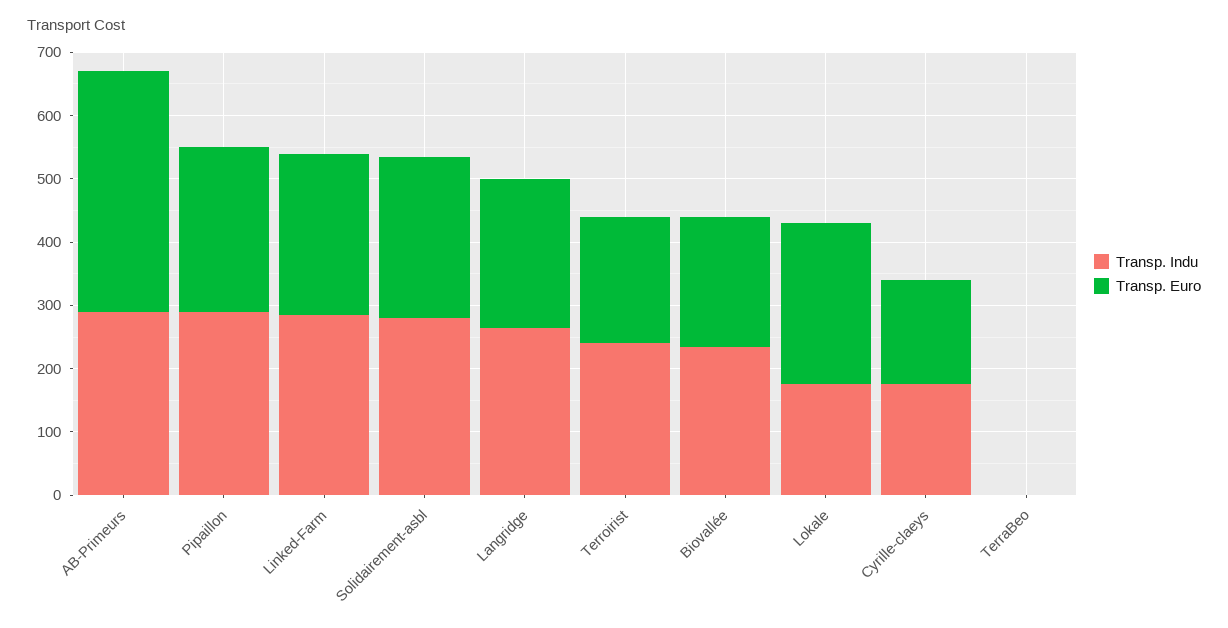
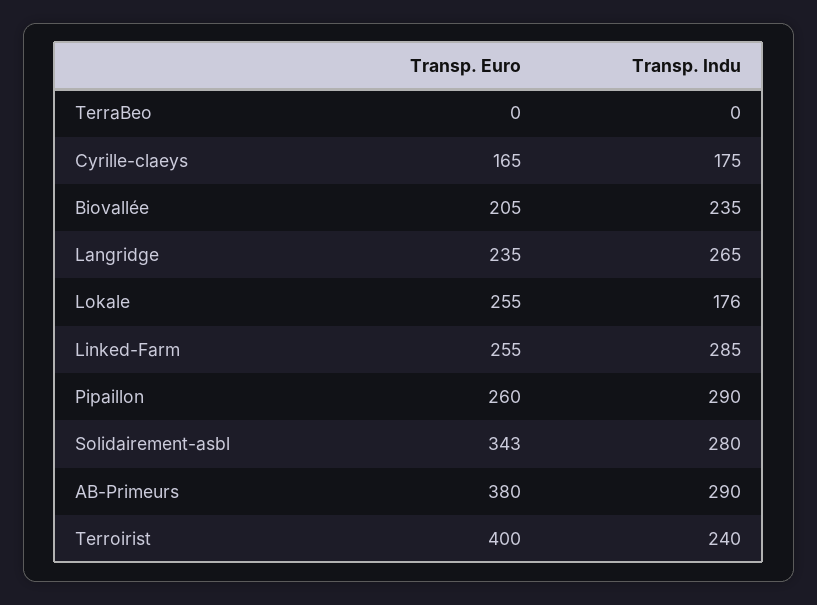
  {
    "Transp. Indu": {
      "AB-Primeurs": 290,
      "Pipaillon": 290,
      "Linked-Farm": 285,
      "Solidairement-asbl": 280,
      "Langridge": 265,
      "Terroirist": 240,
      "Biovallée": 235,
      "Lokale": 176,
      "Cyrille-claeys": 175,
      "TerraBeo": 0
    },
    "Transp. Euro": {
      "AB-Primeurs": 380,
      "Pipaillon": 260,
      "Linked-Farm": 255,
-     "Solidairement-asbl": 260,
+     "Solidairement-asbl": 343,
      "Langridge": 235,
-     "Terroirist": 200,
+     "Terroirist": 400,
      "Biovallée": 205,
      "Lokale": 255,
      "Cyrille-claeys": 165,
      "TerraBeo": 0
    }
  }

